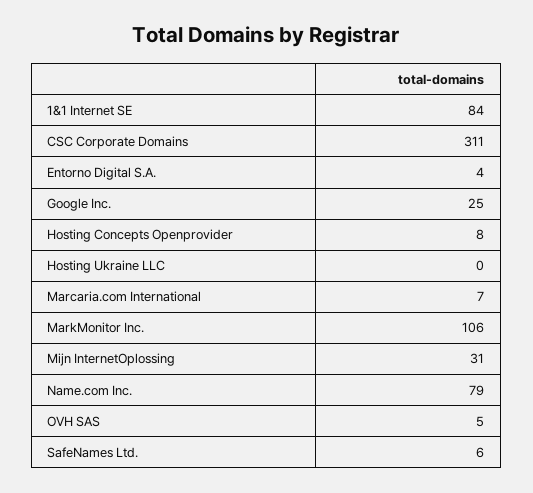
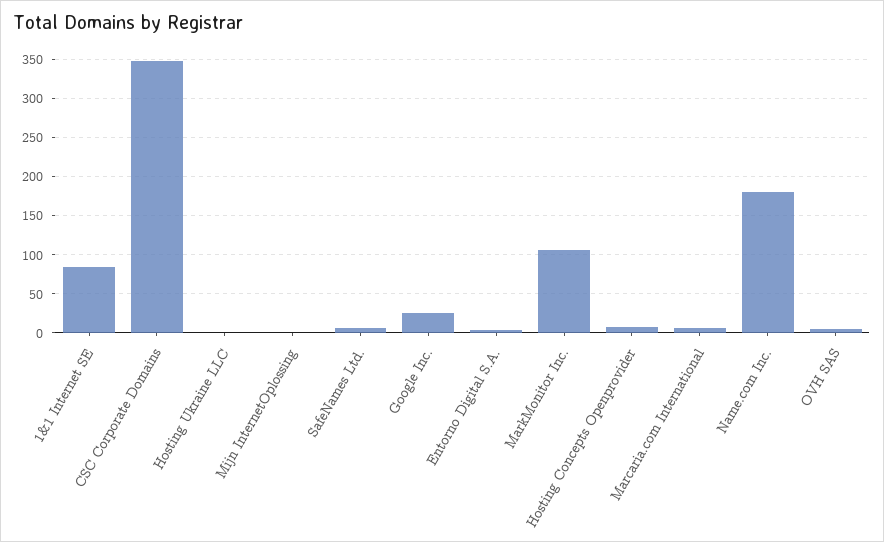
  {
    "1&1 Internet SE": 84,
-   "CSC Corporate Domains": 311,
+   "CSC Corporate Domains": 350,
    "Entorno Digital S.A.": 4,
    "Google Inc.": 25,
    "Hosting Concepts Openprovider": 8,
    "Hosting Ukraine LLC": 0,
    "Marcaria.com International": 7,
    "MarkMonitor Inc.": 106,
-   "Mijn InternetOplossing": 31,
+   "Mijn InternetOplossing": 0,
-   "Name.com Inc.": 79,
+   "Name.com Inc.": 180,
    "OVH SAS": 5,
    "SafeNames Ltd.": 6
  }

